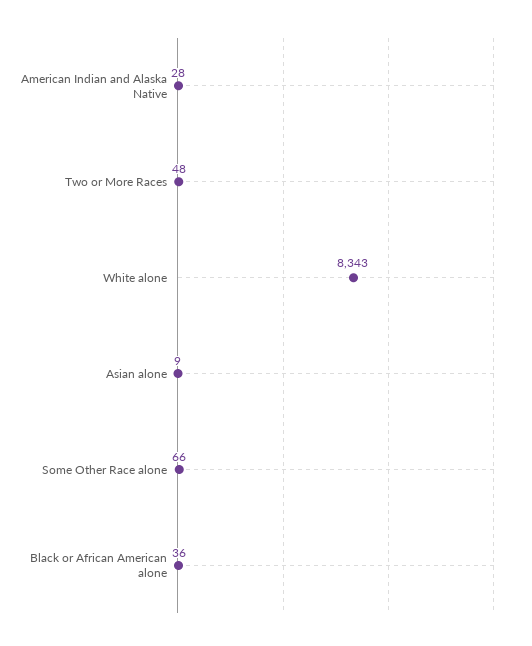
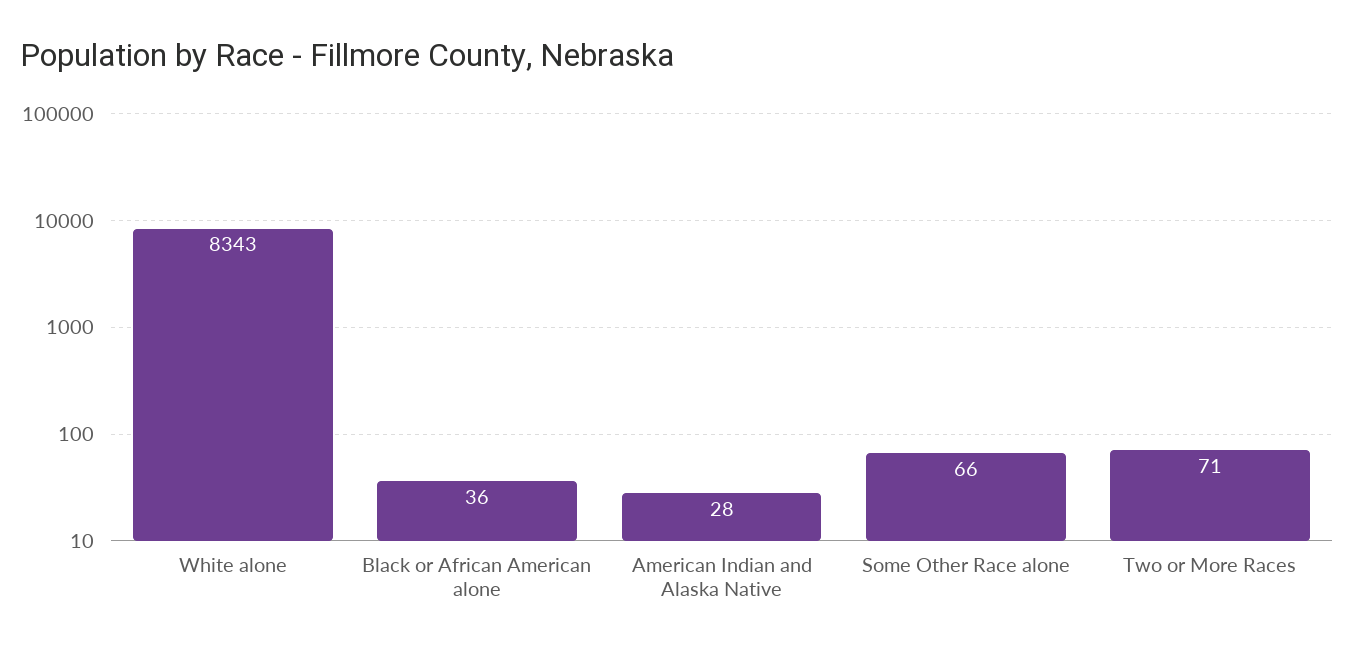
  {
    "American Indian and Alaska Native": 28,
-   "Two or More Races": 48,
+   "Two or More Races": 71,
    "White alone": 8343,
-   "Asian alone": 9,
    "Some Other Race alone": 66,
    "Black or African American alone": 36
  }

